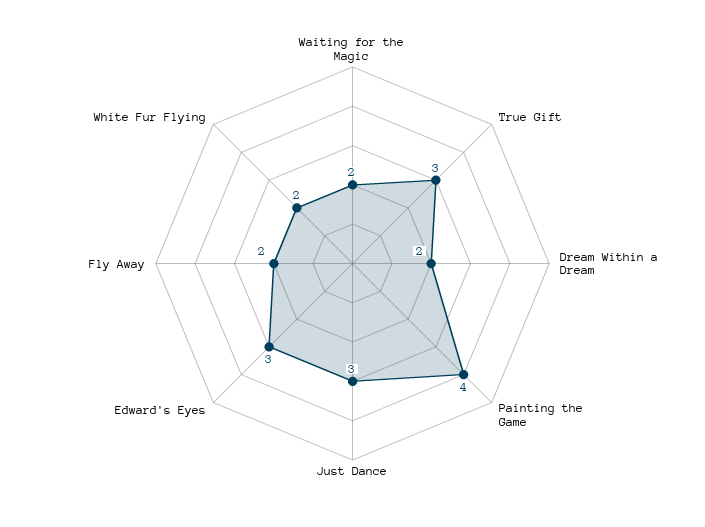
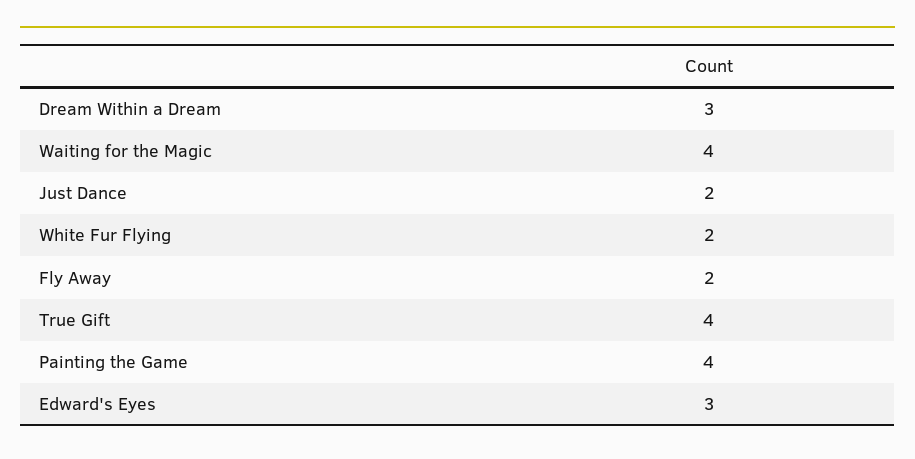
  {
-   "Waiting for the Magic": 2,
+   "Waiting for the Magic": 4,
-   "True Gift": 3,
+   "True Gift": 4,
-   "Dream Within a Dream": 2,
+   "Dream Within a Dream": 3,
    "Painting the Game": 4,
-   "Just Dance": 3,
+   "Just Dance": 2,
    "Edward's Eyes": 3,
    "Fly Away": 2,
    "White Fur Flying": 2
  }

